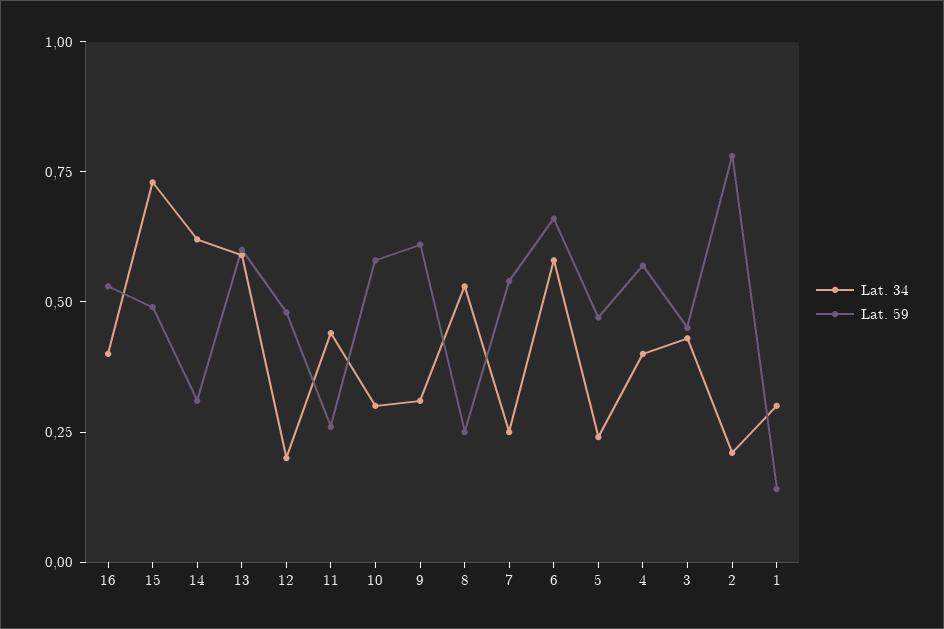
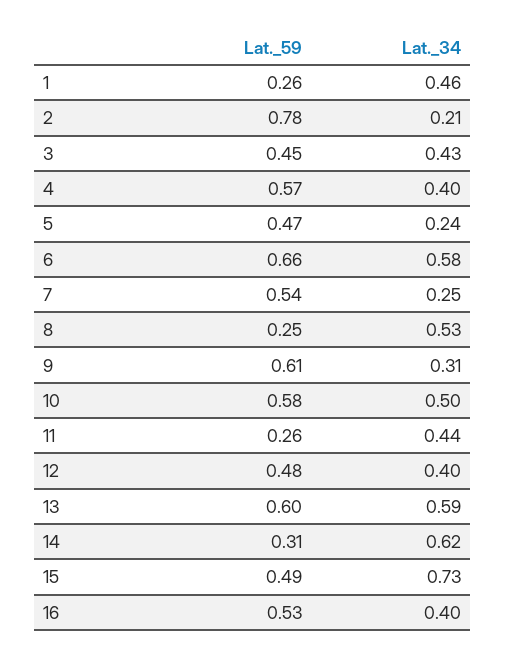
  {
    "Lat. 34": {
      "16": 0.4,
      "15": 0.73,
      "14": 0.62,
      "13": 0.59,
-     "12": 0.2,
+     "12": 0.4,
      "11": 0.44,
-     "10": 0.3,
+     "10": 0.5,
      "9": 0.31,
      "8": 0.53,
      "7": 0.25,
      "6": 0.58,
      "5": 0.24,
      "4": 0.4,
      "3": 0.43,
      "2": 0.21,
-     "1": 0.3
+     "1": 0.46
    },
    "Lat. 59": {
      "16": 0.53,
      "15": 0.49,
      "14": 0.31,
      "13": 0.6,
      "12": 0.48,
      "11": 0.26,
      "10": 0.58,
      "9": 0.61,
      "8": 0.25,
      "7": 0.54,
      "6": 0.66,
      "5": 0.47,
      "4": 0.57,
      "3": 0.45,
      "2": 0.78,
-     "1": 0.15
+     "1": 0.26
    }
  }

